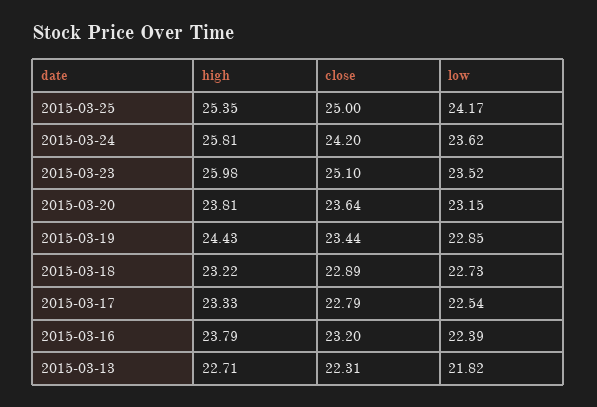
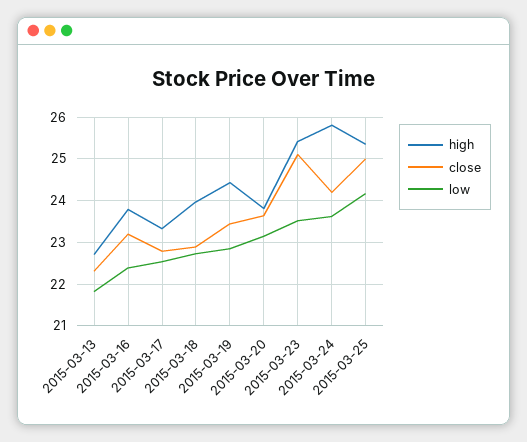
  {
    "high": {
      "2015-03-25": 25.35,
      "2015-03-24": 25.81,
-     "2015-03-23": 25.98,
+     "2015-03-23": 25.4,
      "2015-03-20": 23.81,
      "2015-03-19": 24.43,
-     "2015-03-18": 23.22,
+     "2015-03-18": 24,
      "2015-03-17": 23.33,
      "2015-03-16": 23.79,
      "2015-03-13": 22.71
    },
    "close": {
      "2015-03-25": 25,
      "2015-03-24": 24.2,
      "2015-03-23": 25.1,
      "2015-03-20": 23.64,
      "2015-03-19": 23.44,
      "2015-03-18": 22.89,
      "2015-03-17": 22.79,
      "2015-03-16": 23.2,
      "2015-03-13": 22.31
    },
    "low": {
      "2015-03-25": 24.17,
      "2015-03-24": 23.62,
      "2015-03-23": 23.52,
      "2015-03-20": 23.15,
      "2015-03-19": 22.85,
      "2015-03-18": 22.73,
      "2015-03-17": 22.54,
      "2015-03-16": 22.39,
      "2015-03-13": 21.82
    }
  }

